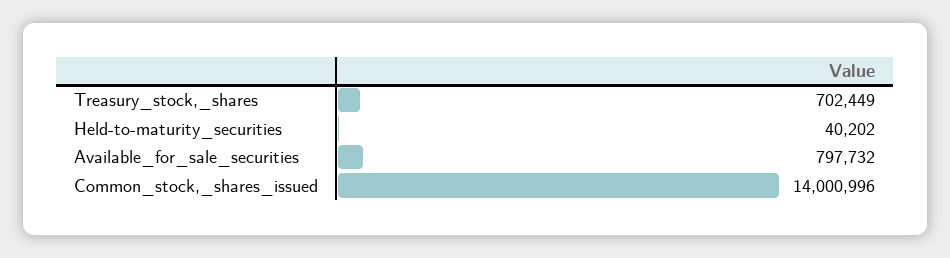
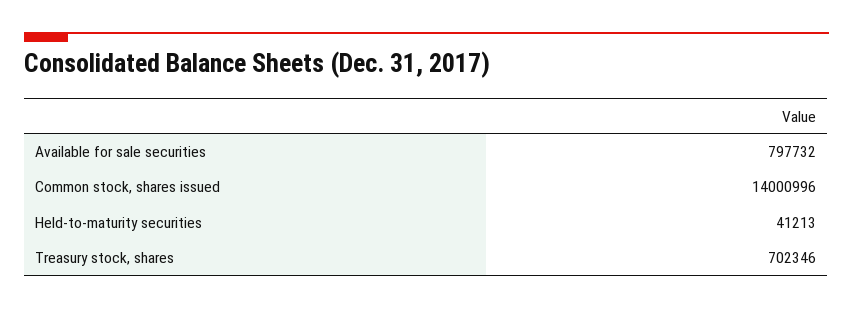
  {
-   "Treasury_stock,_shares": 702449,
+   "Treasury_stock,_shares": 702346,
-   "Held-to-maturity_securities": 40202,
+   "Held-to-maturity_securities": 41213,
    "Available_for_sale_securities": 797732,
    "Common_stock,_shares_issued": 14000996
  }

